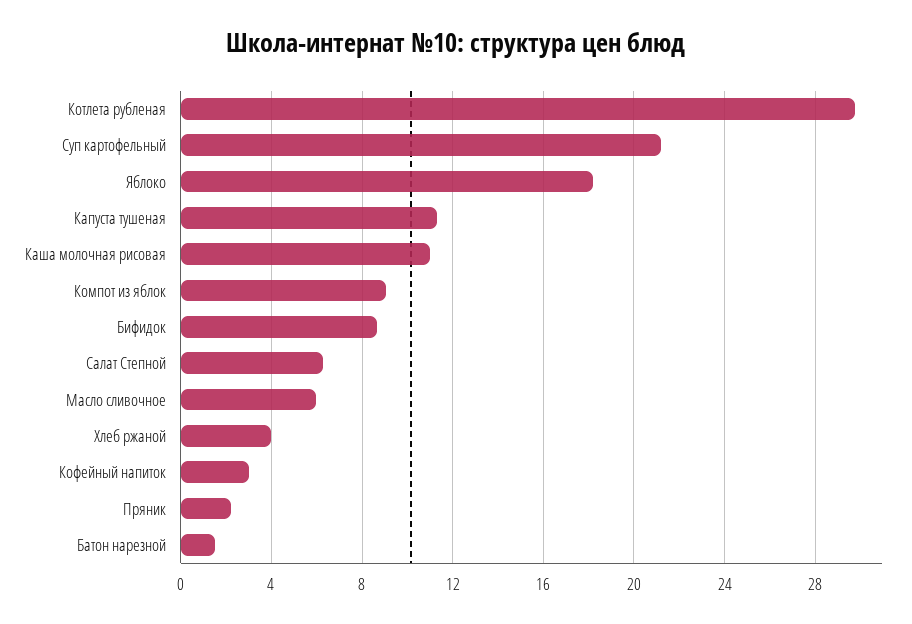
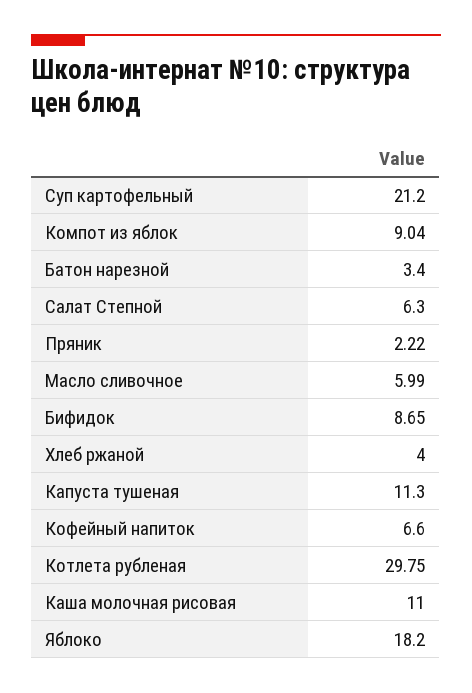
  {
    "Котлета рубленая": 29.75,
    "Суп картофельный": 21.2,
    "Яблоко": 18.2,
    "Капуста тушеная": 11.3,
    "Каша молочная рисовая": 11,
    "Компот из яблок": 9.04,
    "Бифидок": 8.65,
    "Салат Степной": 6.3,
    "Масло сливочное": 5.99,
    "Хлеб ржаной": 4,
-   "Кофейный напиток": 3,
+   "Кофейный напиток": 6.6,
    "Пряник": 2.22,
-   "Батон нарезной": 1.5
+   "Батон нарезной": 3.4
  }

